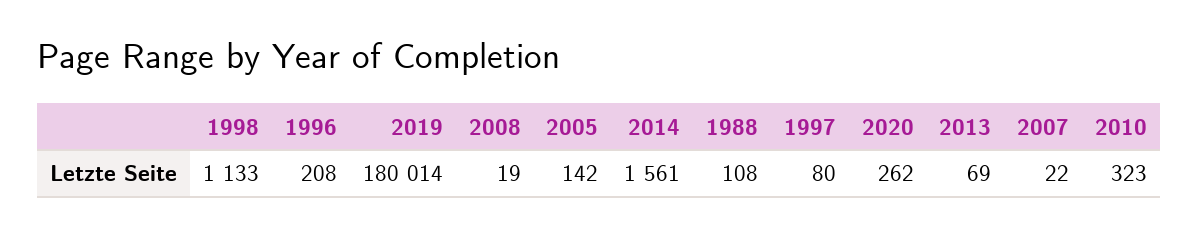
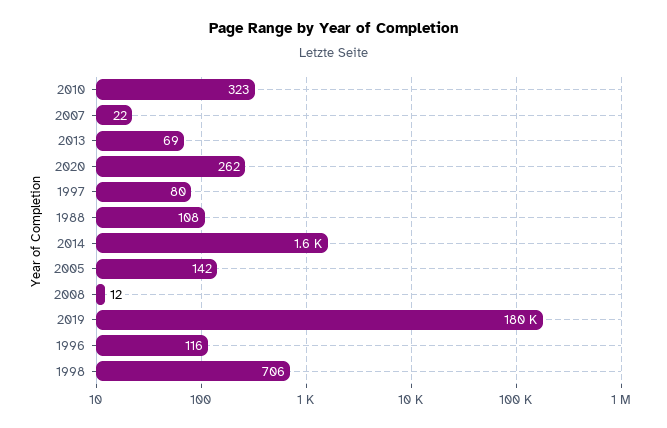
  {
-   "1998": 1133,
+   "1998": 706,
-   "1996": 208,
+   "1996": 116,
    "2019": 180014,
-   "2008": 19,
+   "2008": 12,
    "2005": 142,
    "2014": 1561,
    "1988": 108,
    "1997": 80,
    "2020": 262,
    "2013": 69,
    "2007": 22,
    "2010": 323
  }

